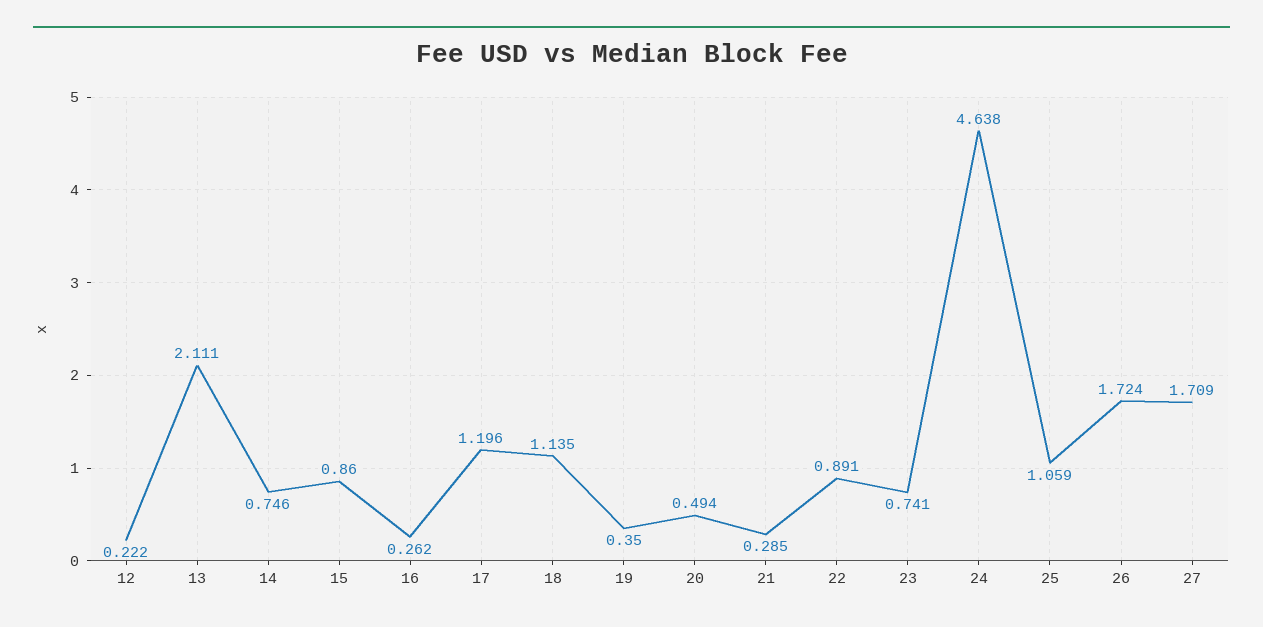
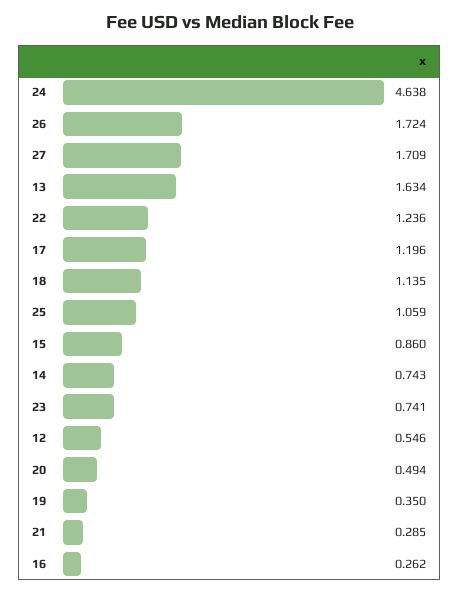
  {
-   "12": 0.222,
+   "12": 0.546,
-   "13": 2.111,
+   "13": 1.634,
-   "14": 0.746,
+   "14": 0.743,
    "15": 0.86,
    "16": 0.262,
    "17": 1.196,
    "18": 1.135,
    "19": 0.35,
    "20": 0.494,
    "21": 0.285,
-   "22": 0.891,
+   "22": 1.236,
    "23": 0.741,
    "24": 4.638,
    "25": 1.059,
    "26": 1.724,
    "27": 1.709
  }

